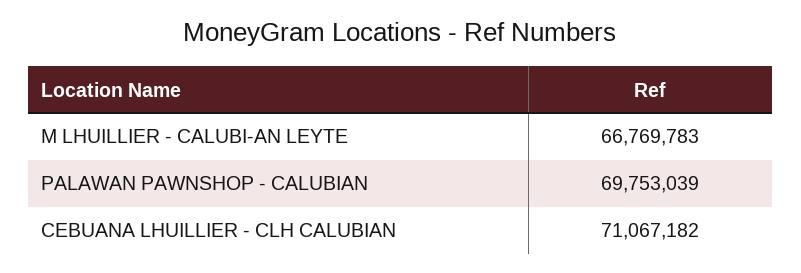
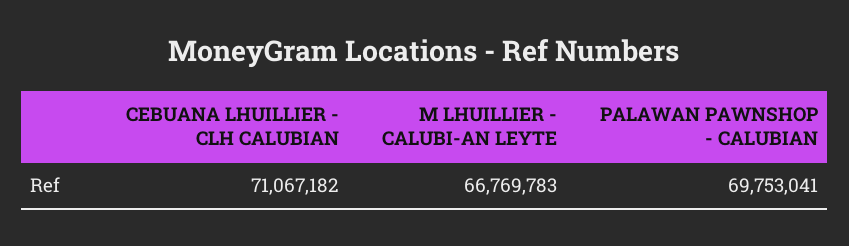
  {
    "M LHUILLIER - CALUBI-AN LEYTE": 66769783,
-   "PALAWAN PAWNSHOP - CALUBIAN": 69753039,
+   "PALAWAN PAWNSHOP - CALUBIAN": 69753041,
    "CEBUANA LHUILLIER - CLH CALUBIAN": 71067182
  }

